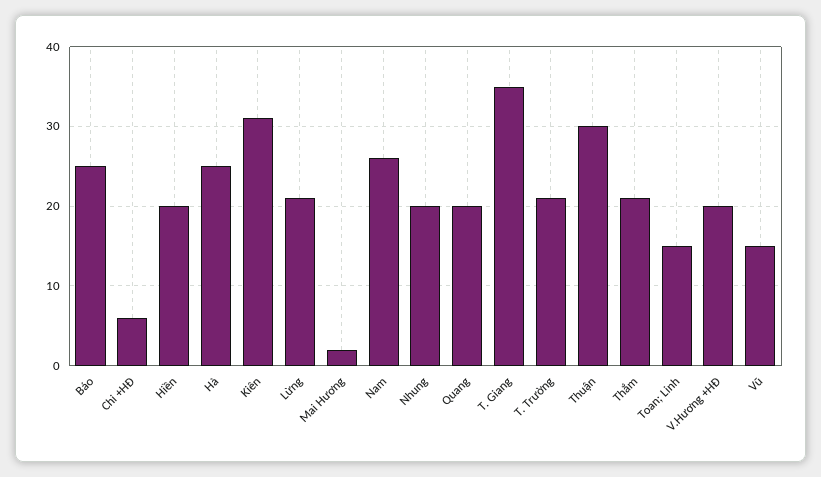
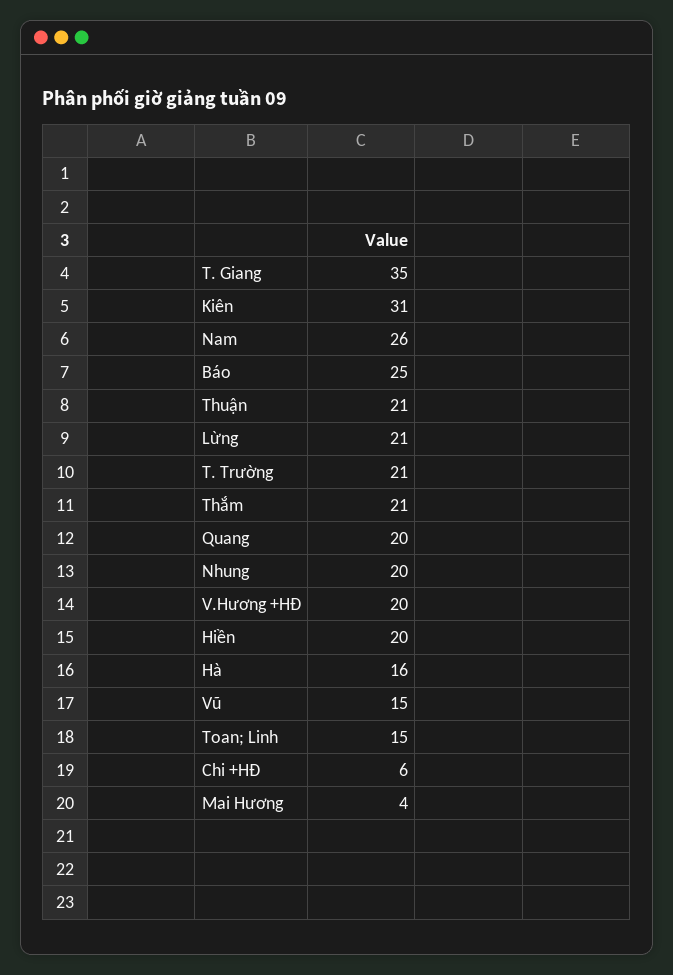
  {
    "Báo": 25,
    "Chi +HĐ": 6,
    "Hiền": 20,
-   "Hà": 25,
+   "Hà": 16,
    "Kiên": 31,
    "Lừng": 21,
-   "Mai Hương": 2,
+   "Mai Hương": 4,
    "Nam": 26,
    "Nhung": 20,
    "Quang": 20,
    "T. Giang": 35,
    "T. Trường": 21,
-   "Thuận": 30,
+   "Thuận": 21,
    "Thắm": 21,
    "Toan; Linh": 15,
    "V.Hương +HĐ": 20,
    "Vũ": 15
  }

